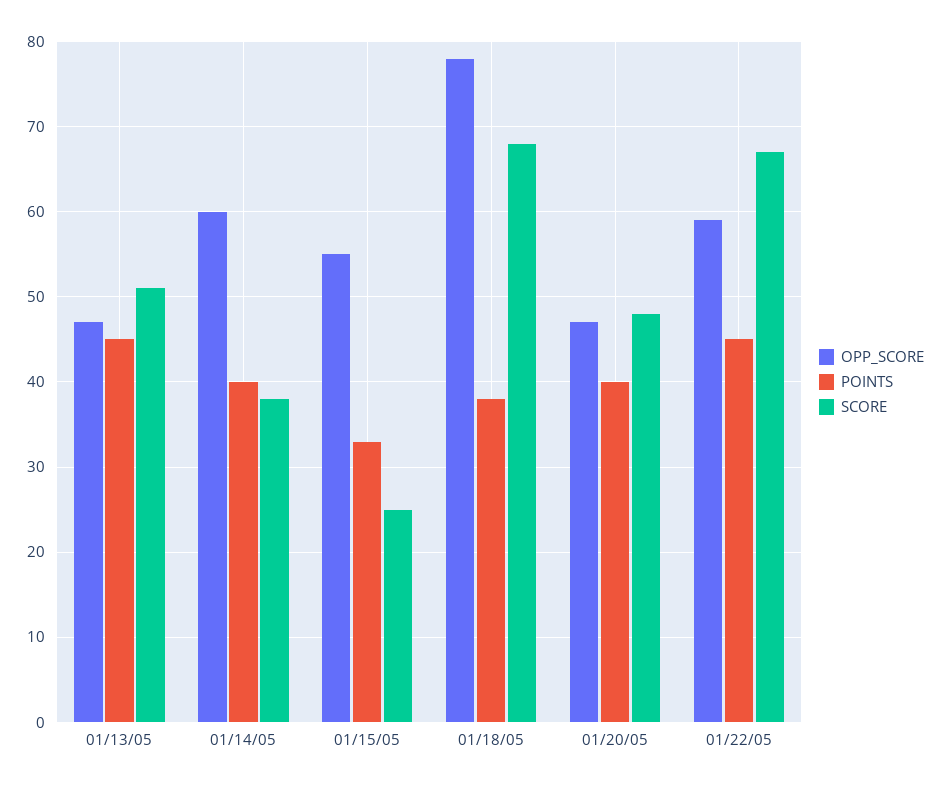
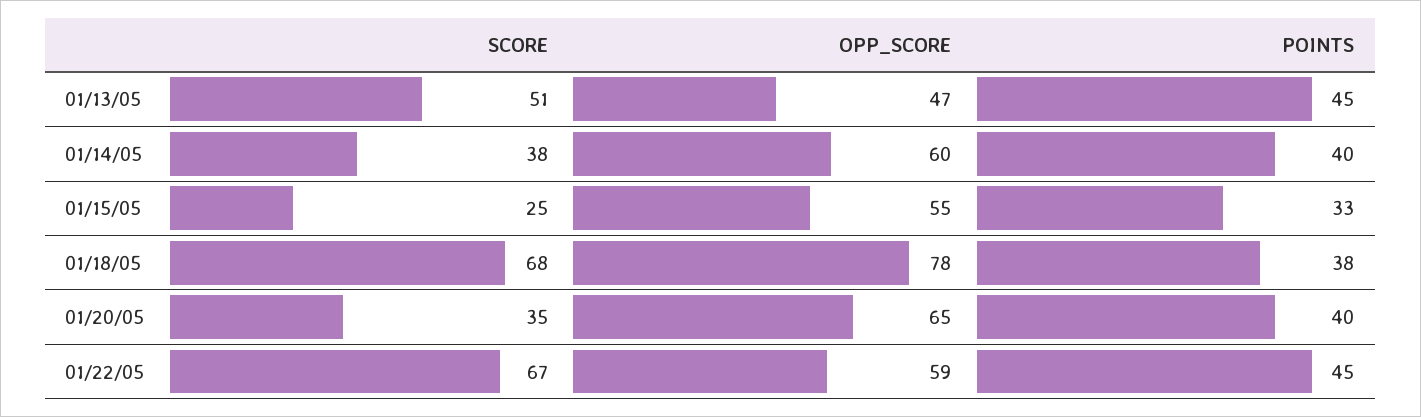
  {
    "OPP_SCORE": {
      "01/13/05": 47,
      "01/14/05": 60,
      "01/15/05": 55,
      "01/18/05": 78,
-     "01/20/05": 47,
+     "01/20/05": 65,
      "01/22/05": 59
    },
    "POINTS": {
      "01/13/05": 45,
      "01/14/05": 40,
      "01/15/05": 33,
      "01/18/05": 38,
      "01/20/05": 40,
      "01/22/05": 45
    },
    "SCORE": {
      "01/13/05": 51,
      "01/14/05": 38,
      "01/15/05": 25,
      "01/18/05": 68,
-     "01/20/05": 48,
+     "01/20/05": 35,
      "01/22/05": 67
    }
  }

